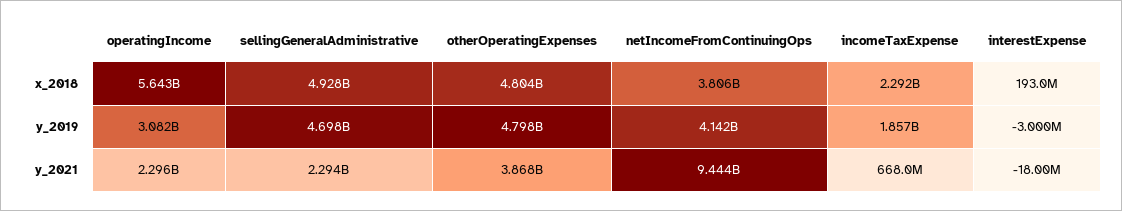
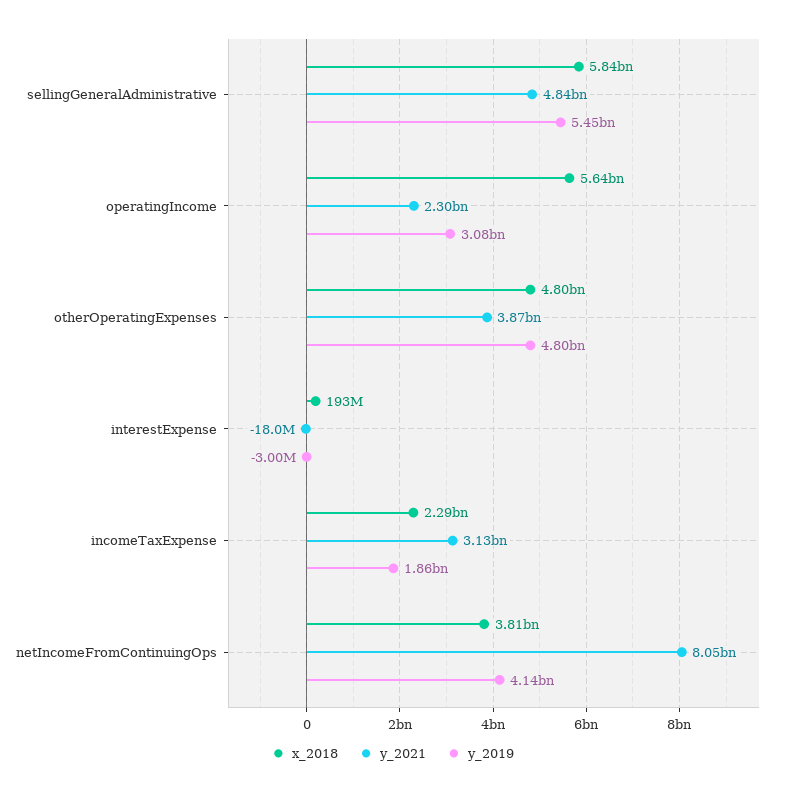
  {
    "x_2018": {
      "operatingIncome": 5643000000,
-     "sellingGeneralAdministrative": 4928000000,
+     "sellingGeneralAdministrative": 5840000000,
      "otherOperatingExpenses": 4804000000,
      "netIncomeFromContinuingOps": 3806000000,
      "incomeTaxExpense": 2292000000,
      "interestExpense": 193000000
    },
    "y_2019": {
      "operatingIncome": 3082000000,
-     "sellingGeneralAdministrative": 4698000000,
+     "sellingGeneralAdministrative": 5450000000,
      "otherOperatingExpenses": 4798000000,
      "netIncomeFromContinuingOps": 4142000000,
      "incomeTaxExpense": 1857000000,
      "interestExpense": -3000000
    },
    "y_2021": {
      "operatingIncome": 2296000000,
-     "sellingGeneralAdministrative": 2294000000,
+     "sellingGeneralAdministrative": 4840000000,
      "otherOperatingExpenses": 3868000000,
-     "netIncomeFromContinuingOps": 9444000000,
+     "netIncomeFromContinuingOps": 8050000000,
-     "incomeTaxExpense": 668000000,
+     "incomeTaxExpense": 3130000000,
      "interestExpense": -18000000
    }
  }

